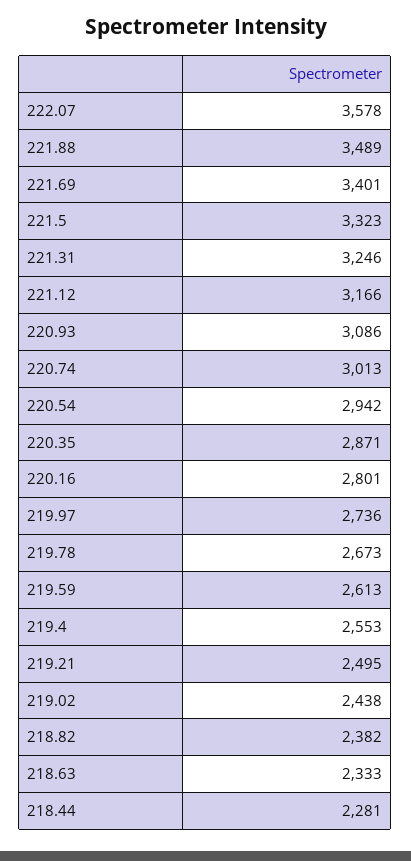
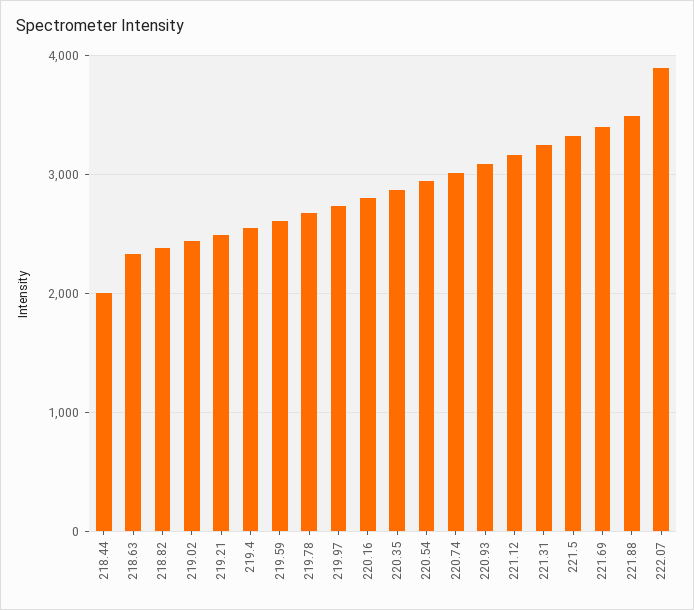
  {
-   "222.07": 3578,
+   "222.07": 3900,
    "221.88": 3489,
    "221.69": 3401,
    "221.5": 3323,
    "221.31": 3246,
    "221.12": 3166,
    "220.93": 3086,
    "220.74": 3013,
    "220.54": 2942,
    "220.35": 2871,
    "220.16": 2801,
    "219.97": 2736,
    "219.78": 2673,
    "219.59": 2613,
    "219.4": 2553,
    "219.21": 2495,
    "219.02": 2438,
    "218.82": 2382,
    "218.63": 2333,
-   "218.44": 2281
+   "218.44": 2000
  }

